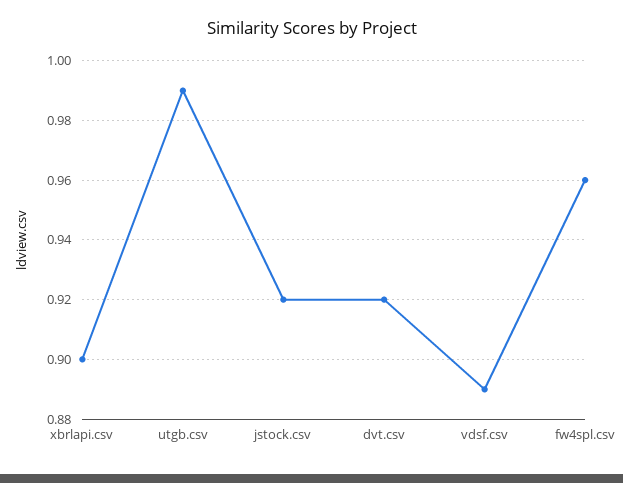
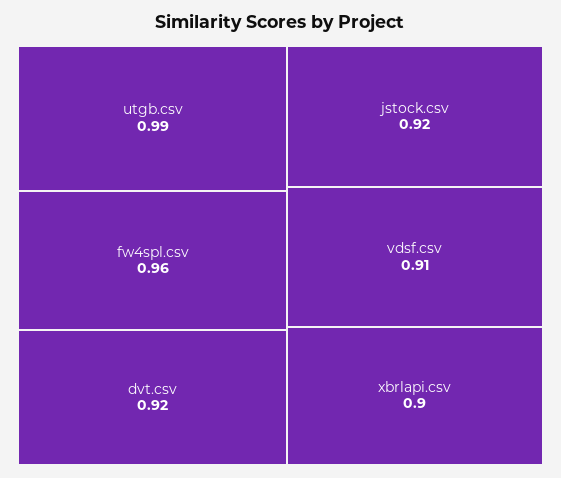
  {
    "xbrlapi.csv": 0.9,
    "utgb.csv": 0.99,
    "jstock.csv": 0.92,
    "dvt.csv": 0.92,
-   "vdsf.csv": 0.89,
+   "vdsf.csv": 0.91,
    "fw4spl.csv": 0.96
  }

